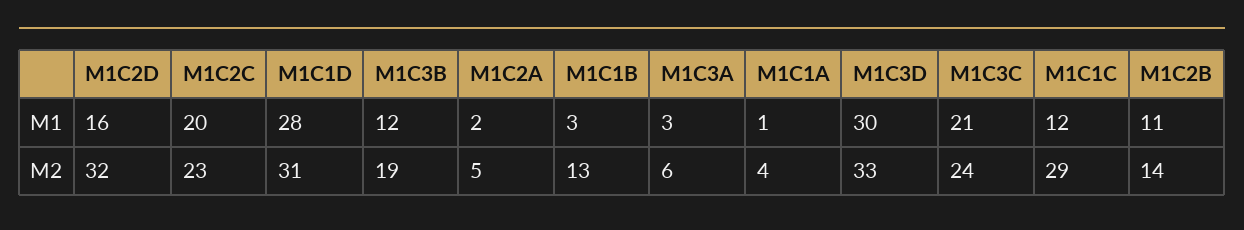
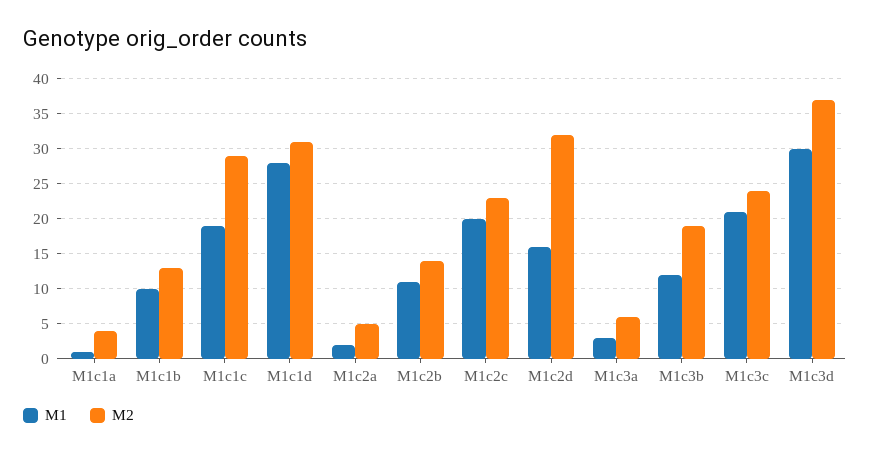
  {
    "M1": {
      "M1C2D": 16,
      "M1C2C": 20,
      "M1C1D": 28,
      "M1C3B": 12,
      "M1C2A": 2,
-     "M1C1B": 3,
+     "M1C1B": 10,
      "M1C3A": 3,
      "M1C1A": 1,
      "M1C3D": 30,
      "M1C3C": 21,
-     "M1C1C": 12,
+     "M1C1C": 19,
      "M1C2B": 11
    },
    "M2": {
      "M1C2D": 32,
      "M1C2C": 23,
      "M1C1D": 31,
      "M1C3B": 19,
      "M1C2A": 5,
      "M1C1B": 13,
      "M1C3A": 6,
      "M1C1A": 4,
-     "M1C3D": 33,
+     "M1C3D": 37,
      "M1C3C": 24,
      "M1C1C": 29,
      "M1C2B": 14
    }
  }

